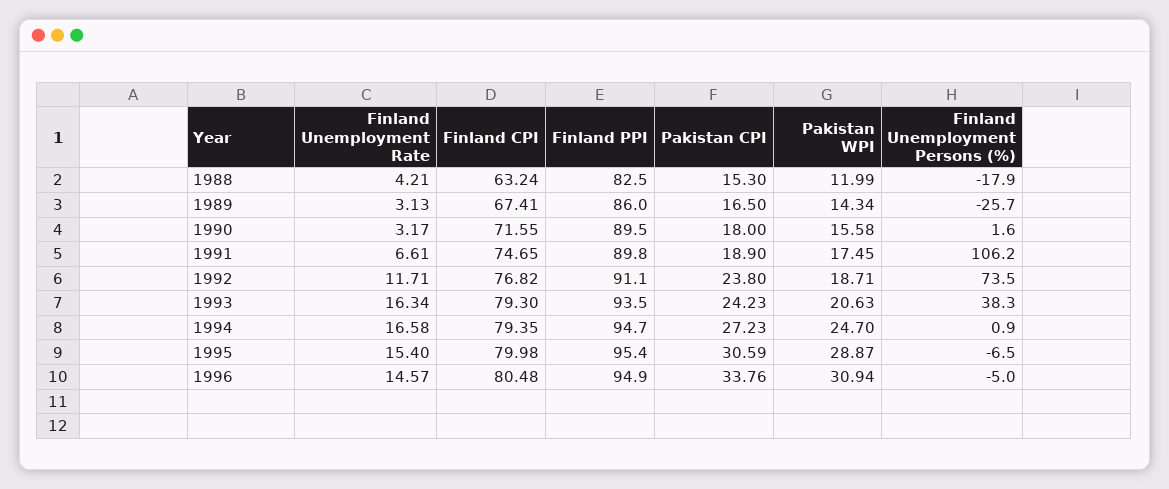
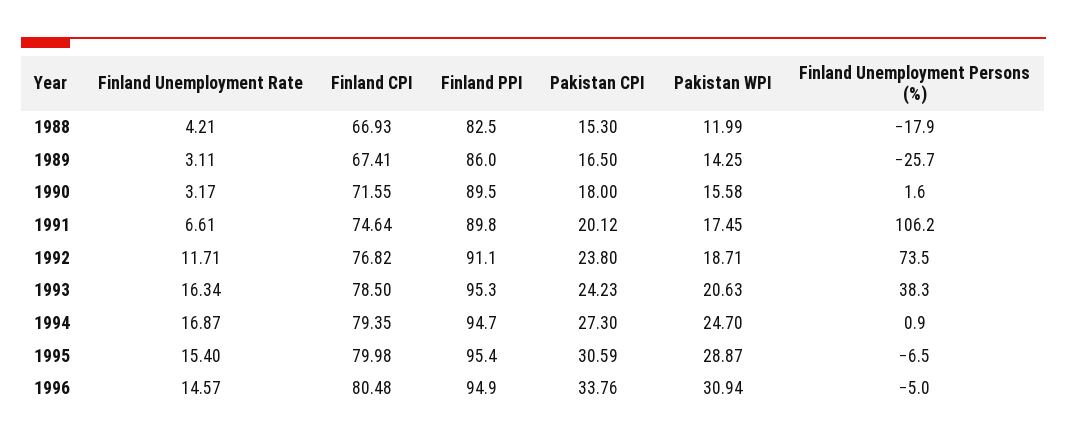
  {
    "Finland Unemployment Rate": {
      "1988": 4.21,
-     "1989": 3.13,
+     "1989": 3.11,
      "1990": 3.17,
      "1991": 6.61,
      "1992": 11.71,
      "1993": 16.34,
-     "1994": 16.58,
+     "1994": 16.87,
      "1995": 15.4,
      "1996": 14.57
    },
    "Finland CPI": {
-     "1988": 63.24,
+     "1988": 66.93,
      "1989": 67.41,
      "1990": 71.55,
-     "1991": 74.65,
+     "1991": 74.64,
      "1992": 76.82,
-     "1993": 79.3,
+     "1993": 78.5,
      "1994": 79.35,
      "1995": 79.98,
      "1996": 80.48
    },
    "Finland PPI": {
      "1988": 82.5,
      "1989": 86,
      "1990": 89.5,
      "1991": 89.8,
      "1992": 91.1,
-     "1993": 93.5,
+     "1993": 95.3,
      "1994": 94.7,
      "1995": 95.4,
      "1996": 94.9
    },
    "Pakistan CPI": {
      "1988": 15.3,
      "1989": 16.5,
      "1990": 18,
-     "1991": 18.9,
+     "1991": 20.12,
      "1992": 23.8,
      "1993": 24.23,
-     "1994": 27.23,
+     "1994": 27.3,
      "1995": 30.59,
      "1996": 33.76
    },
    "Pakistan WPI": {
      "1988": 11.99,
-     "1989": 14.34,
+     "1989": 14.25,
      "1990": 15.58,
      "1991": 17.45,
      "1992": 18.71,
      "1993": 20.63,
      "1994": 24.7,
      "1995": 28.87,
      "1996": 30.94
    },
    "Finland Unemployment Persons (%)": {
      "1988": -17.9,
      "1989": -25.7,
      "1990": 1.6,
      "1991": 106.2,
      "1992": 73.5,
      "1993": 38.3,
      "1994": 0.9,
      "1995": -6.5,
      "1996": -5
    }
  }

